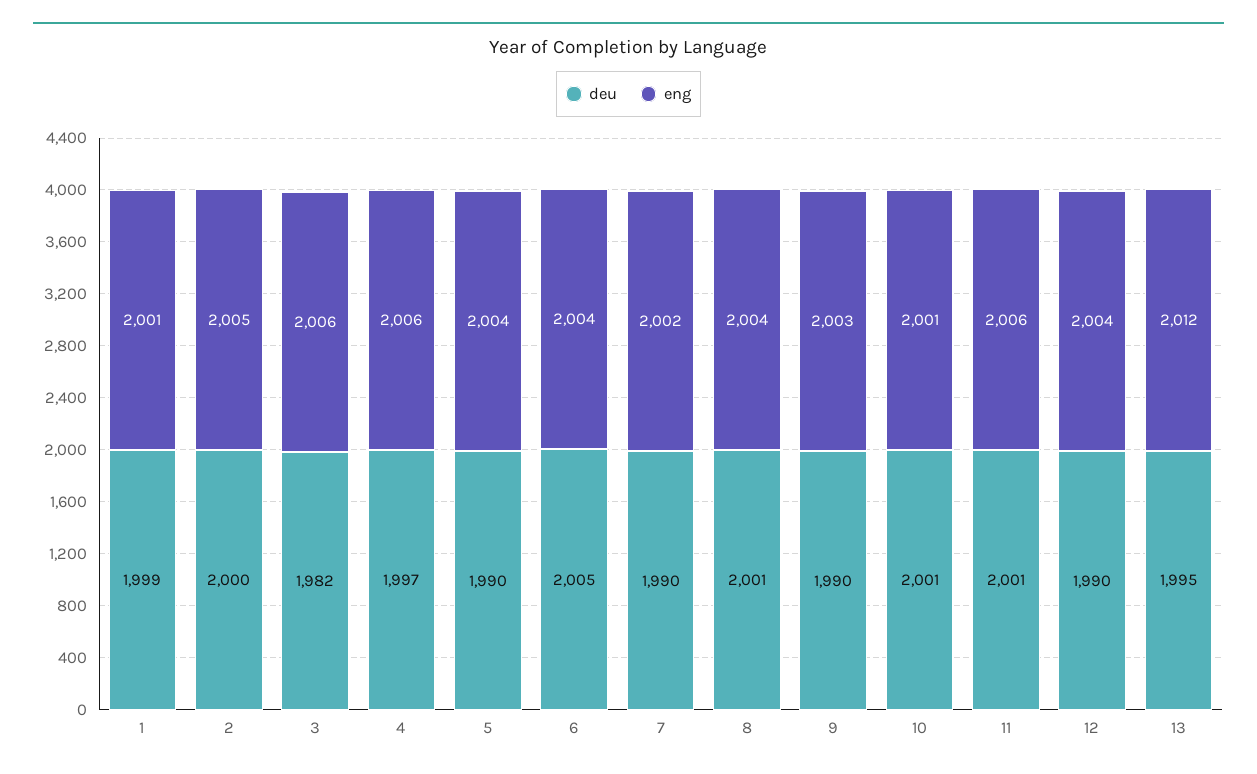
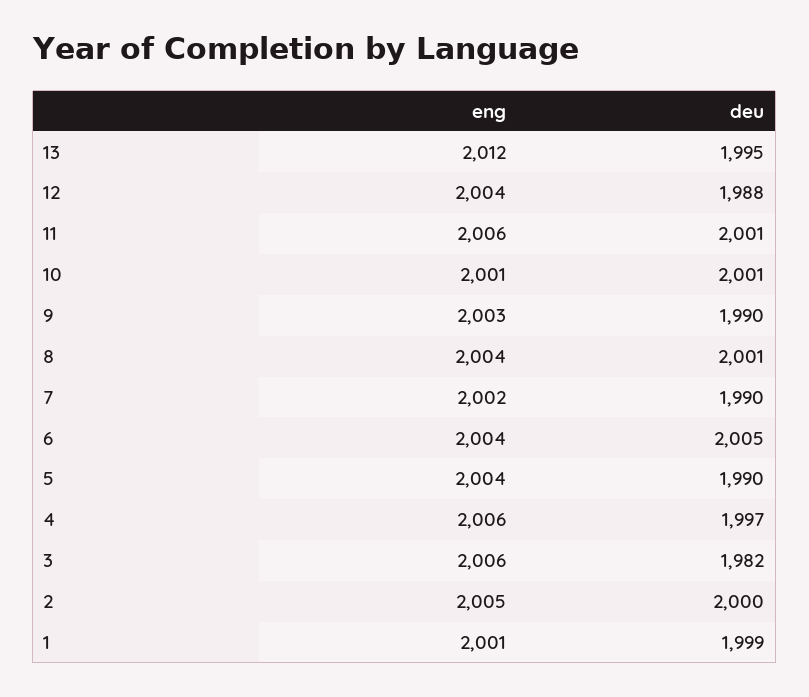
  {
    "deu": {
      "1": 1999,
      "2": 2000,
      "3": 1982,
      "4": 1997,
      "5": 1990,
      "6": 2005,
      "7": 1990,
      "8": 2001,
      "9": 1990,
      "10": 2001,
      "11": 2001,
-     "12": 1990,
+     "12": 1988,
      "13": 1995
    },
    "eng": {
      "1": 2001,
      "2": 2005,
      "3": 2006,
      "4": 2006,
      "5": 2004,
      "6": 2004,
      "7": 2002,
      "8": 2004,
      "9": 2003,
      "10": 2001,
      "11": 2006,
      "12": 2004,
      "13": 2012
    }
  }

